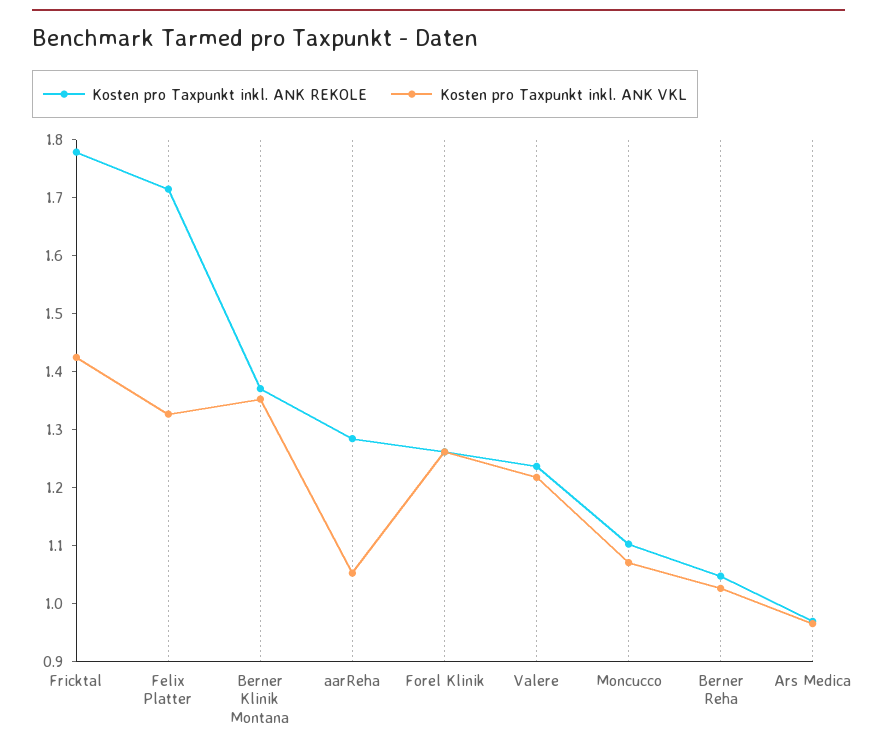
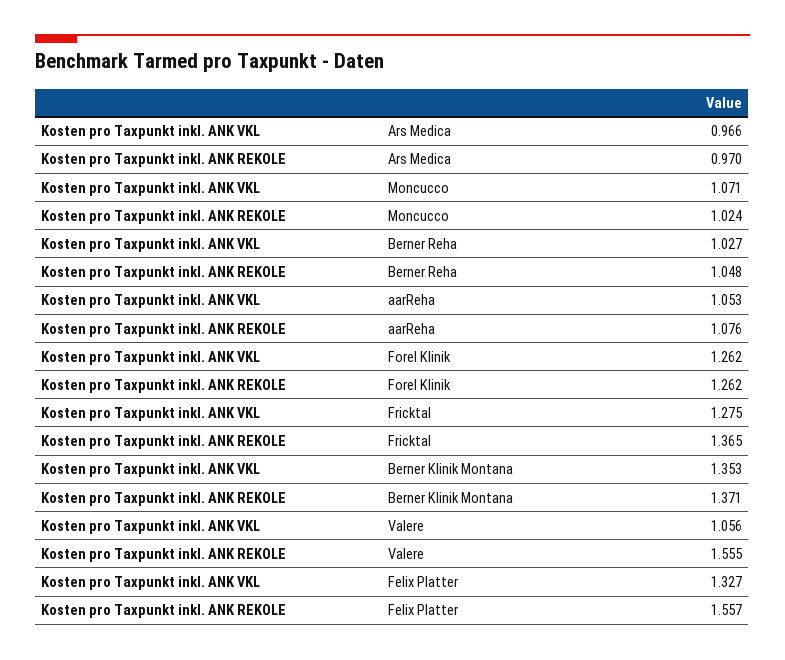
  {
    "Kosten pro Taxpunkt inkl. ANK REKOLE": {
-     "Fricktal": 1.78,
+     "Fricktal": 1.365,
-     "Felix Platter": 1.72,
+     "Felix Platter": 1.557,
      "Berner Klinik Montana": 1.371,
-     "aarReha": 1.28,
+     "aarReha": 1.076,
      "Forel Klinik": 1.262,
-     "Valere": 1.24,
+     "Valere": 1.555,
-     "Moncucco": 1.1,
+     "Moncucco": 1.024,
      "Berner Reha": 1.048,
      "Ars Medica": 0.97
    },
    "Kosten pro Taxpunkt inkl. ANK VKL": {
-     "Fricktal": 1.42,
+     "Fricktal": 1.275,
      "Felix Platter": 1.327,
      "Berner Klinik Montana": 1.353,
      "aarReha": 1.053,
      "Forel Klinik": 1.262,
-     "Valere": 1.22,
+     "Valere": 1.056,
      "Moncucco": 1.071,
      "Berner Reha": 1.027,
      "Ars Medica": 0.966
    }
  }

